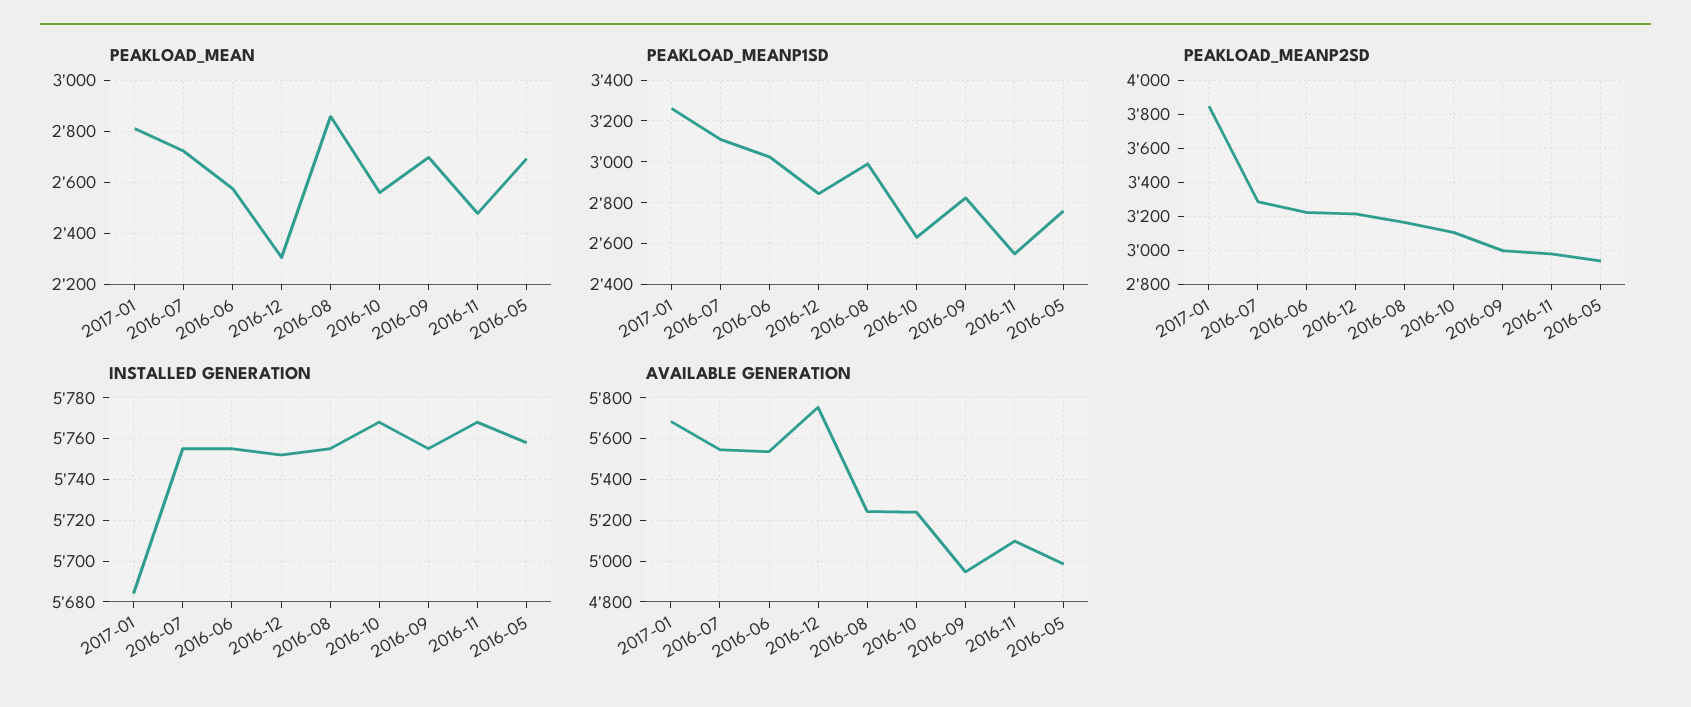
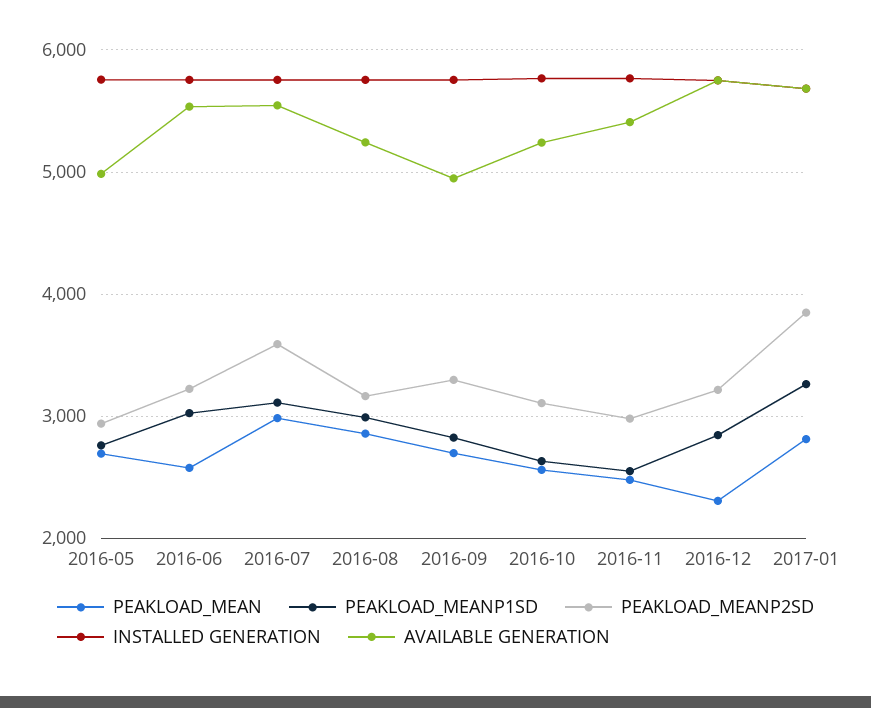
  {
    "PEAKLOAD_MEAN": {
      "2017-01": 2800,
-     "2016-07": 2725,
+     "2016-07": 3000,
      "2016-06": 2575,
      "2016-12": 2300,
      "2016-08": 2850,
      "2016-10": 2550,
      "2016-09": 2700,
      "2016-11": 2475,
      "2016-05": 2700
    },
    "PEAKLOAD_MEANP1SD": {
      "2017-01": 3250,
      "2016-07": 3100,
      "2016-06": 3000,
      "2016-12": 2850,
      "2016-08": 3000,
      "2016-10": 2650,
      "2016-09": 2800,
      "2016-11": 2550,
      "2016-05": 2750
    },
    "PEAKLOAD_MEANP2SD": {
      "2017-01": 3850,
-     "2016-07": 3300,
+     "2016-07": 3600,
      "2016-06": 3200,
      "2016-12": 3200,
      "2016-08": 3150,
      "2016-10": 3100,
-     "2016-09": 3000,
+     "2016-09": 3300,
      "2016-11": 3000,
      "2016-05": 2950
    },
    "INSTALLED GENERATION": {
      "2017-01": 5685,
      "2016-07": 5755,
      "2016-06": 5755,
      "2016-12": 5750,
      "2016-08": 5755,
      "2016-10": 5770,
      "2016-09": 5755,
      "2016-11": 5770,
      "2016-05": 5760
    },
    "AVAILABLE GENERATION": {
      "2017-01": 5700,
      "2016-07": 5550,
      "2016-06": 5550,
      "2016-12": 5750,
      "2016-08": 5250,
      "2016-10": 5250,
      "2016-09": 4950,
-     "2016-11": 5100,
+     "2016-11": 5400,
      "2016-05": 5000
    }
  }

